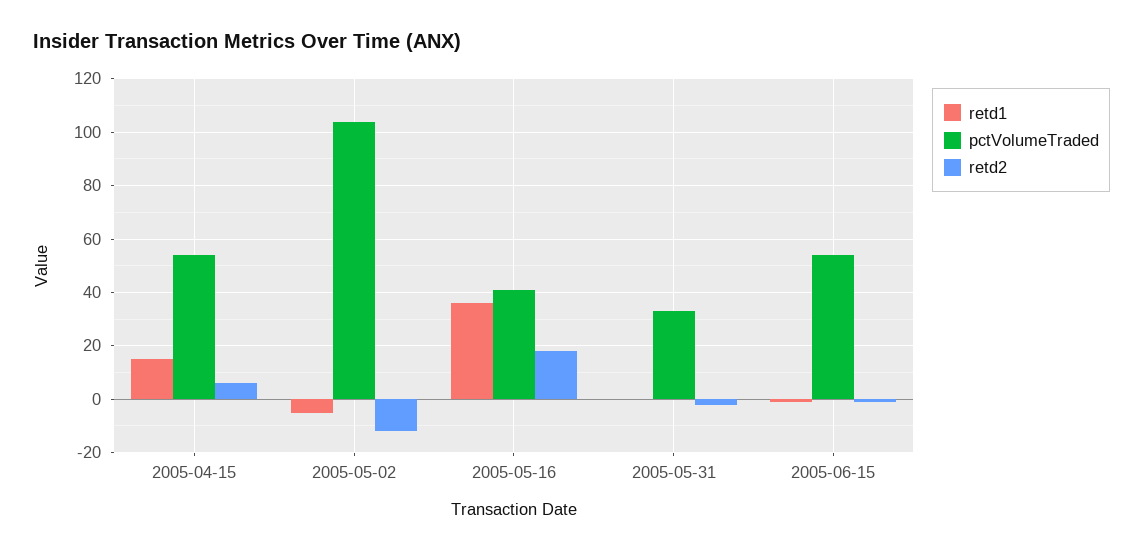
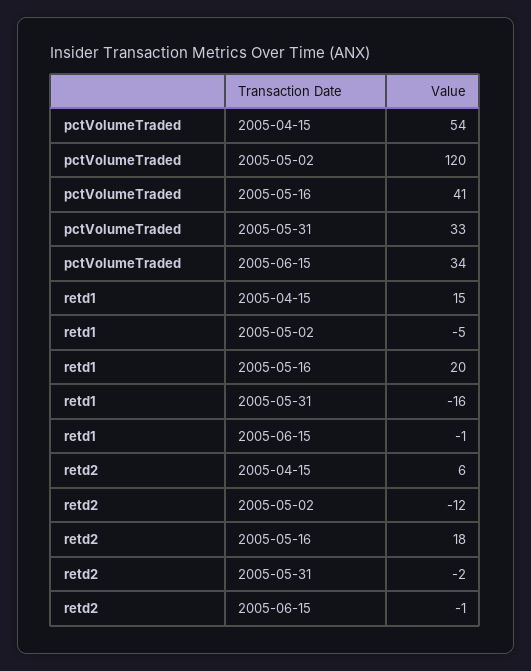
  {
    "retd1": {
      "2005-04-15": 15,
      "2005-05-02": -5,
-     "2005-05-16": 35,
+     "2005-05-16": 20,
-     "2005-05-31": 0,
+     "2005-05-31": -16,
      "2005-06-15": -1
    },
    "pctVolumeTraded": {
      "2005-04-15": 54,
-     "2005-05-02": 105,
+     "2005-05-02": 120,
      "2005-05-16": 41,
      "2005-05-31": 33,
-     "2005-06-15": 55
+     "2005-06-15": 34
    },
    "retd2": {
      "2005-04-15": 6,
      "2005-05-02": -12,
      "2005-05-16": 18,
      "2005-05-31": -2,
      "2005-06-15": -1
    }
  }

